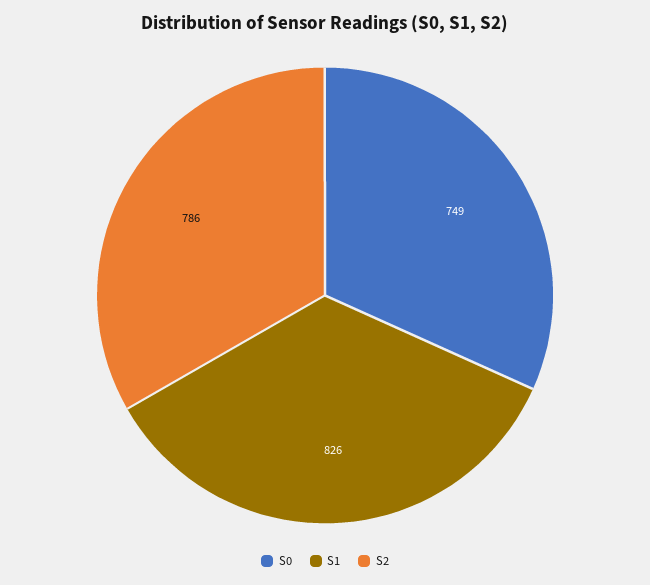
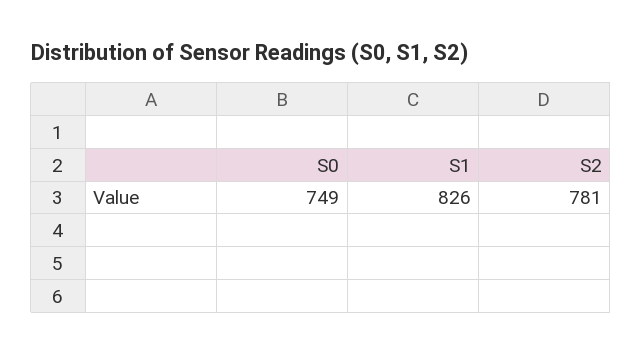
  {
    "S0": 749,
    "S1": 826,
-   "S2": 786
+   "S2": 781
  }

